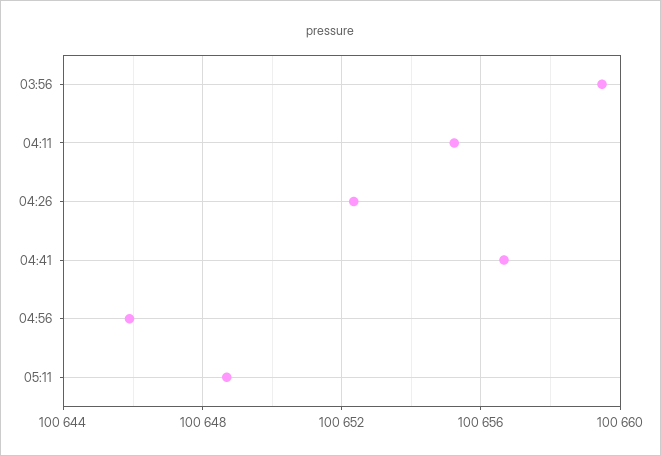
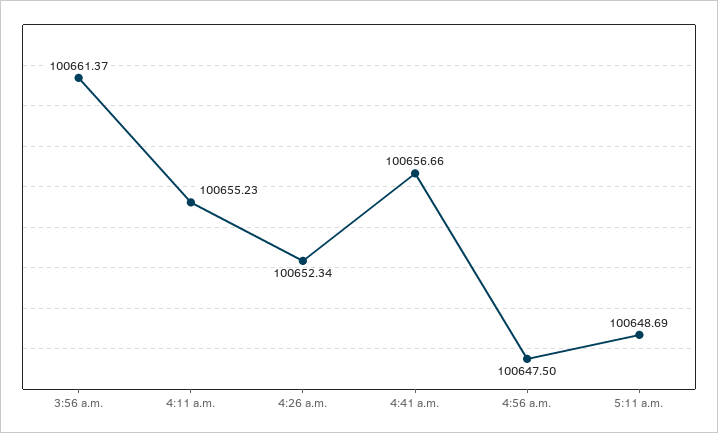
  {
-   "03:56": 100659.5,
+   "03:56": 100661.37,
    "04:11": 100655.23,
    "04:26": 100652.34,
    "04:41": 100656.66,
-   "04:56": 100646,
+   "04:56": 100647.5,
    "05:11": 100648.69
  }

